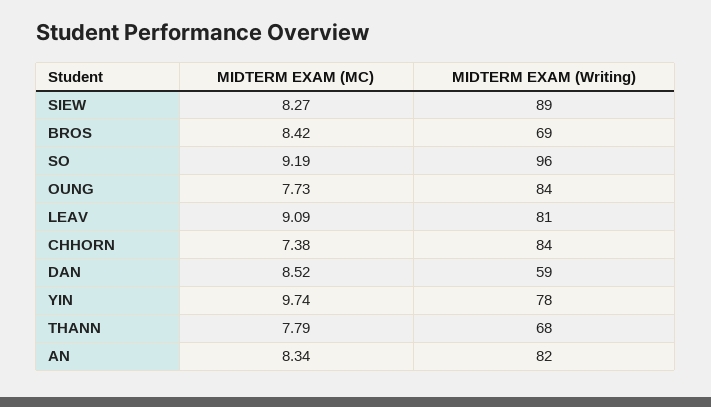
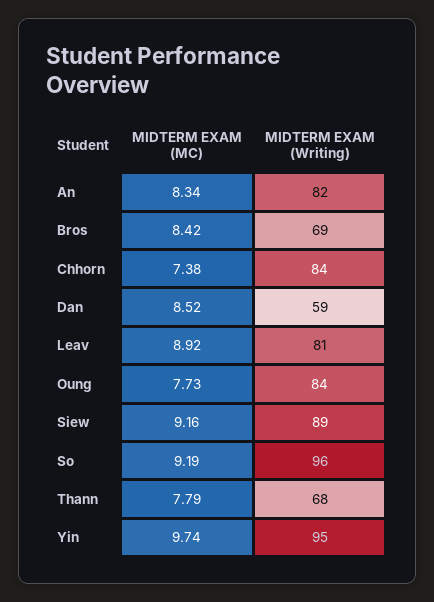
  {
    "MIDTERM EXAM (MC)": {
-     "SIEW": 8.27,
+     "SIEW": 9.16,
      "BROS": 8.42,
      "SO": 9.19,
      "OUNG": 7.73,
-     "LEAV": 9.09,
+     "LEAV": 8.92,
      "CHHORN": 7.38,
      "DAN": 8.52,
      "YIN": 9.74,
      "THANN": 7.79,
      "AN": 8.34
    },
    "MIDTERM EXAM (Writing)": {
      "SIEW": 89,
      "BROS": 69,
      "SO": 96,
      "OUNG": 84,
      "LEAV": 81,
      "CHHORN": 84,
      "DAN": 59,
-     "YIN": 78,
+     "YIN": 95,
      "THANN": 68,
      "AN": 82
    }
  }

